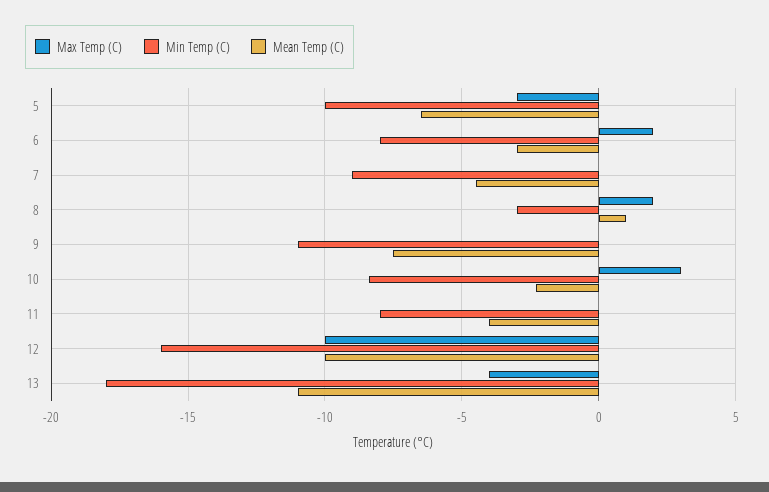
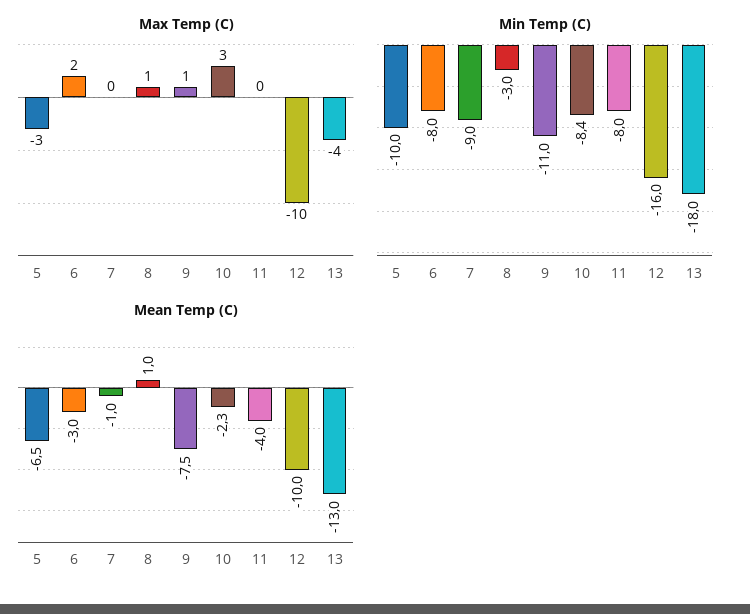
  {
    "Max Temp (C)": {
      "5": -3,
      "6": 2,
      "7": 0,
-     "8": 2,
+     "8": 1,
-     "9": 0,
+     "9": 1,
      "10": 3,
      "11": 0,
      "12": -10,
      "13": -4
    },
    "Min Temp (C)": {
      "5": -10,
      "6": -8,
      "7": -9,
      "8": -3,
      "9": -11,
      "10": -8.4,
      "11": -8,
      "12": -16,
      "13": -18
    },
    "Mean Temp (C)": {
      "5": -6.5,
      "6": -3,
-     "7": -4.5,
+     "7": -1,
      "8": 1,
      "9": -7.5,
      "10": -2.3,
      "11": -4,
      "12": -10,
-     "13": -11
+     "13": -13
    }
  }

